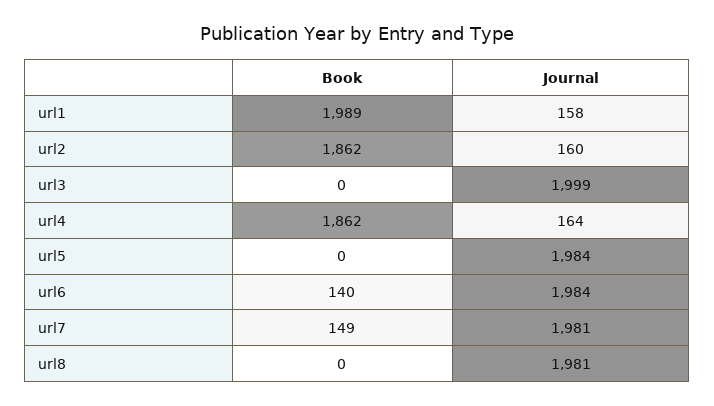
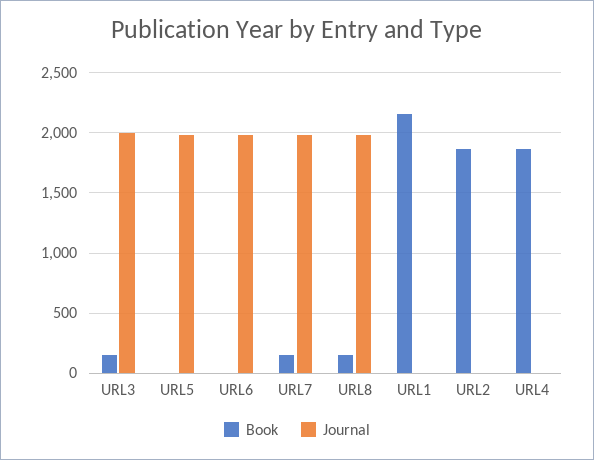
  {
    "Book": {
-     "url1": 1989,
+     "url1": 2150,
      "url2": 1862,
-     "url3": 0,
+     "url3": 150,
      "url4": 1862,
      "url5": 0,
-     "url6": 140,
+     "url6": 0,
      "url7": 149,
-     "url8": 0
+     "url8": 150
    },
    "Journal": {
-     "url1": 158,
+     "url1": 0,
-     "url2": 160,
+     "url2": 0,
      "url3": 1999,
-     "url4": 164,
+     "url4": 0,
      "url5": 1984,
      "url6": 1984,
      "url7": 1981,
      "url8": 1981
    }
  }

